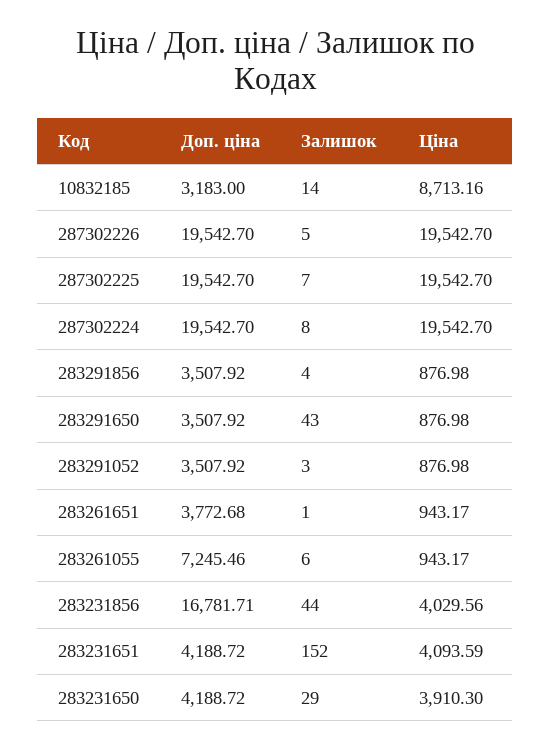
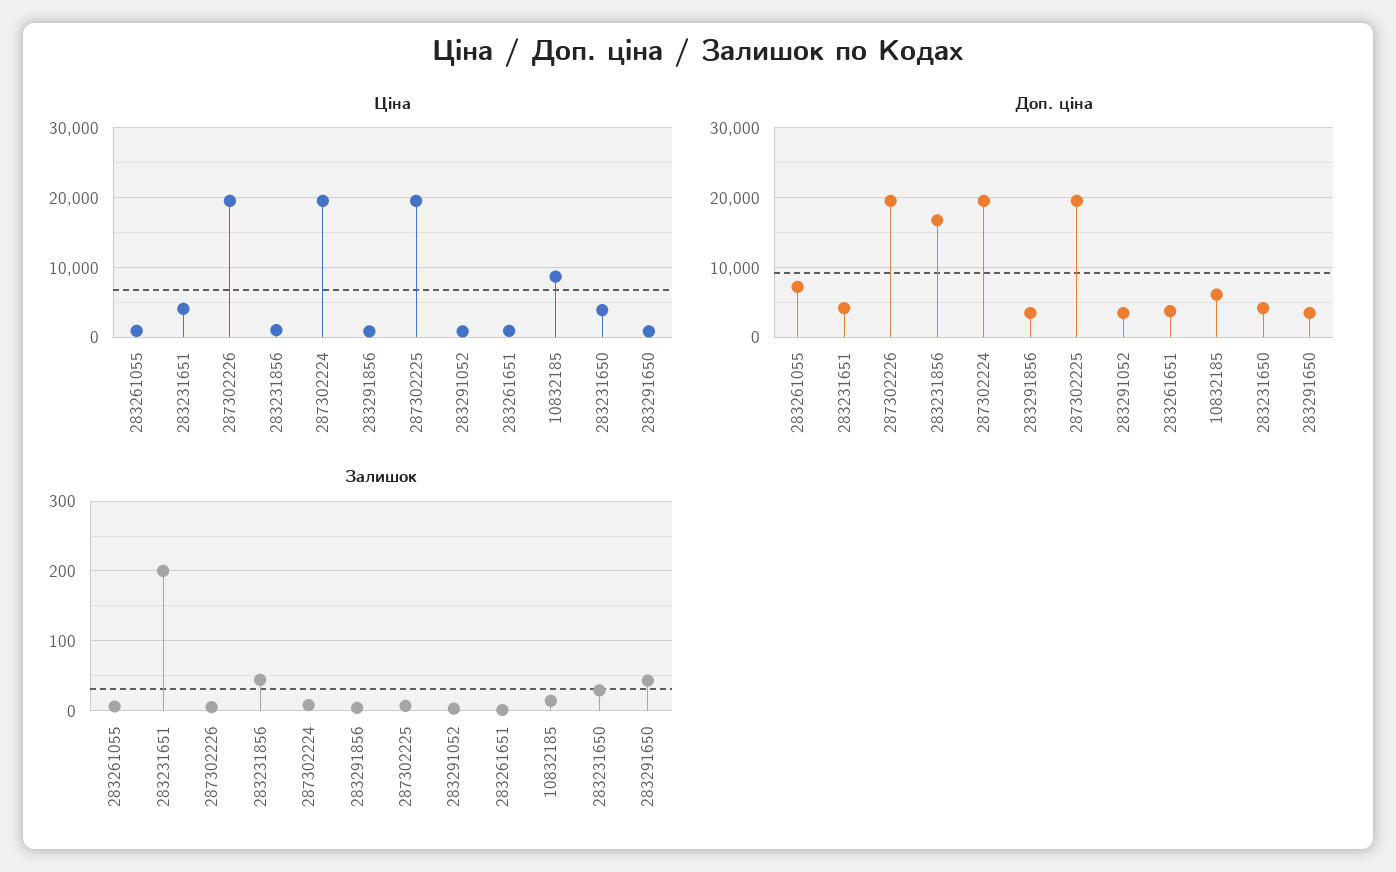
  {
    "Доп. ціна": {
-     "10832185": 3183,
+     "10832185": 6000,
      "287302226": 19542.7,
      "287302225": 19542.7,
      "287302224": 19542.7,
      "283291856": 3507.92,
      "283291650": 3507.92,
      "283291052": 3507.92,
      "283261651": 3772.68,
      "283261055": 7245.46,
      "283231856": 16781.71,
      "283231651": 4188.72,
      "283231650": 4188.72
    },
    "Залишок": {
      "10832185": 14,
      "287302226": 5,
      "287302225": 7,
      "287302224": 8,
      "283291856": 4,
      "283291650": 43,
      "283291052": 3,
      "283261651": 1,
      "283261055": 6,
      "283231856": 44,
-     "283231651": 152,
+     "283231651": 200,
      "283231650": 29
    },
    "Ціна": {
      "10832185": 8713.16,
      "287302226": 19542.7,
      "287302225": 19542.7,
      "287302224": 19542.7,
      "283291856": 876.98,
      "283291650": 876.98,
      "283291052": 876.98,
      "283261651": 943.17,
      "283261055": 943.17,
-     "283231856": 4029.56,
+     "283231856": 1000,
      "283231651": 4093.59,
      "283231650": 3910.3
    }
  }

